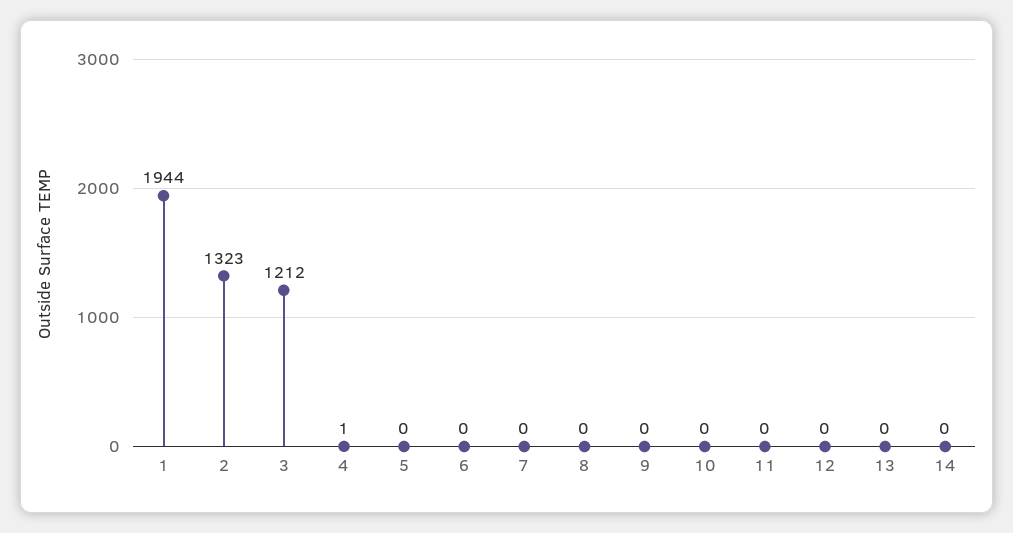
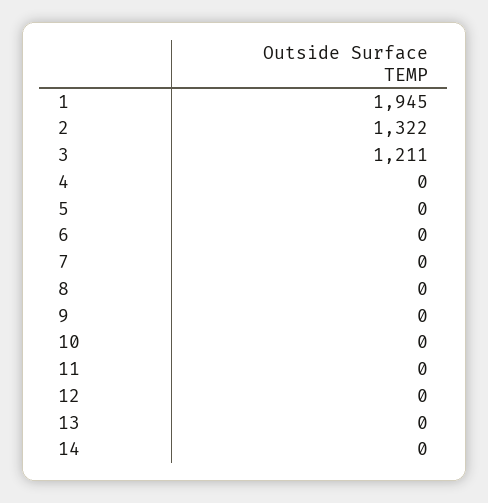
  {
-   "1": 1944,
+   "1": 1945,
-   "2": 1323,
+   "2": 1322,
-   "3": 1212,
+   "3": 1211,
-   "4": 1,
+   "4": 0,
    "5": 0,
    "6": 0,
    "7": 0,
    "8": 0,
    "9": 0,
    "10": 0,
    "11": 0,
    "12": 0,
    "13": 0,
    "14": 0
  }

